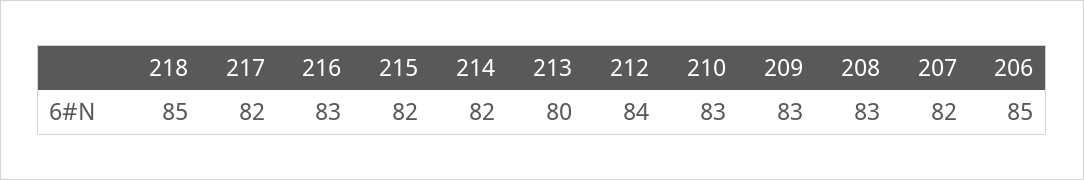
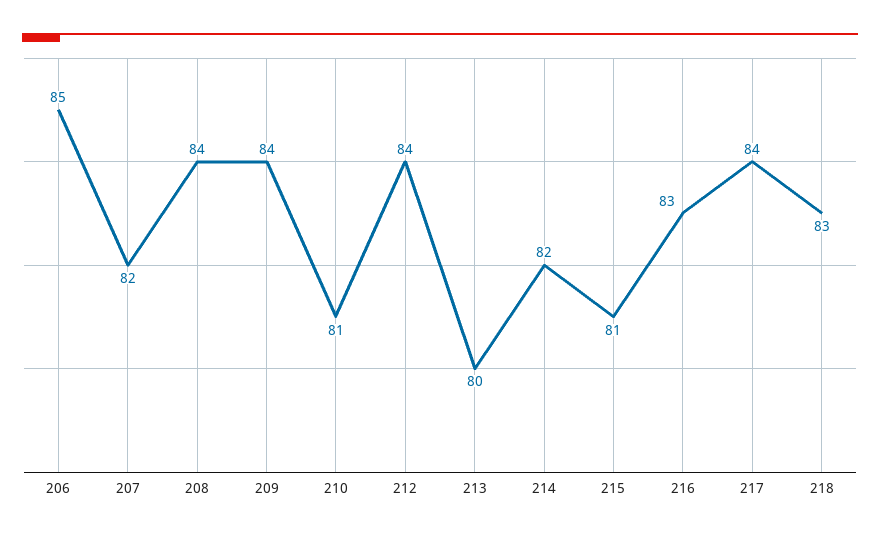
  {
-   "218": 85,
+   "218": 83,
-   "217": 82,
+   "217": 84,
    "216": 83,
-   "215": 82,
+   "215": 81,
    "214": 82,
    "213": 80,
    "212": 84,
-   "210": 83,
+   "210": 81,
-   "209": 83,
+   "209": 84,
-   "208": 83,
+   "208": 84,
    "207": 82,
    "206": 85
  }

